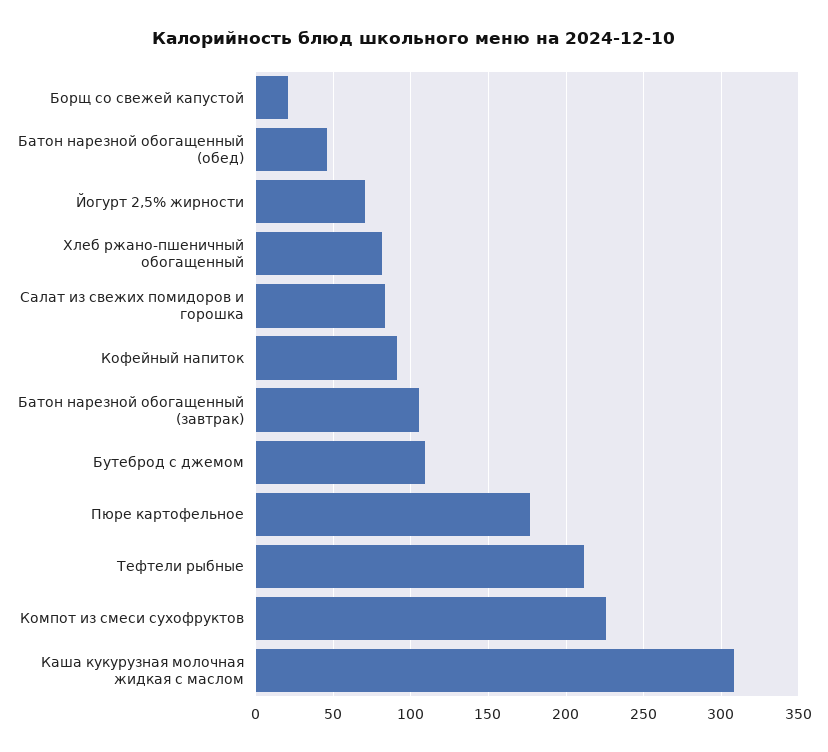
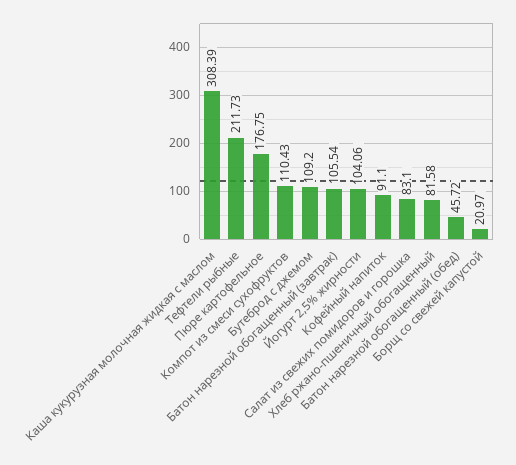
  {
    "Борщ со свежей капустой": 20.97,
    "Батон нарезной обогащенный (обед)": 45.72,
-   "Йогурт 2,5% жирности": 70,
+   "Йогурт 2,5% жирности": 104.06,
    "Хлеб ржано-пшеничный обогащенный": 81.58,
    "Салат из свежих помидоров и горошка": 83.1,
    "Кофейный напиток": 91.1,
    "Батон нарезной обогащенный (завтрак)": 105.54,
    "Бутеброд с джемом": 109.2,
    "Пюре картофельное": 176.75,
    "Тефтели рыбные": 211.73,
-   "Компот из смеси сухофруктов": 225,
+   "Компот из смеси сухофруктов": 110.43,
    "Каша кукурузная молочная жидкая с маслом": 308.39
  }

